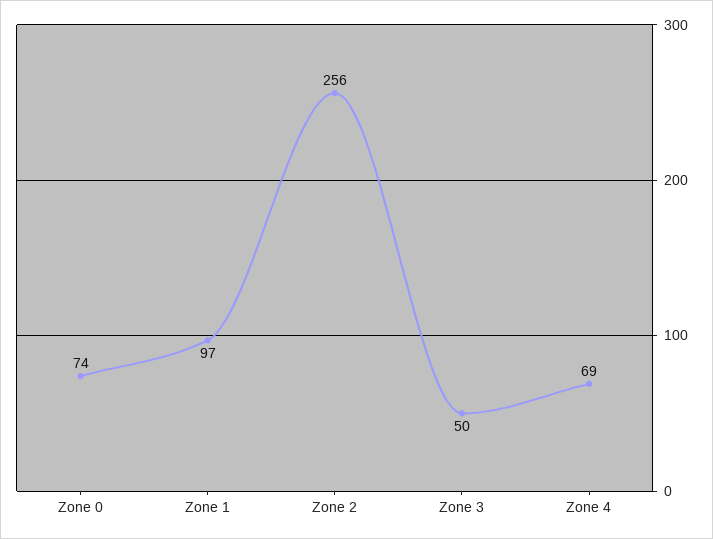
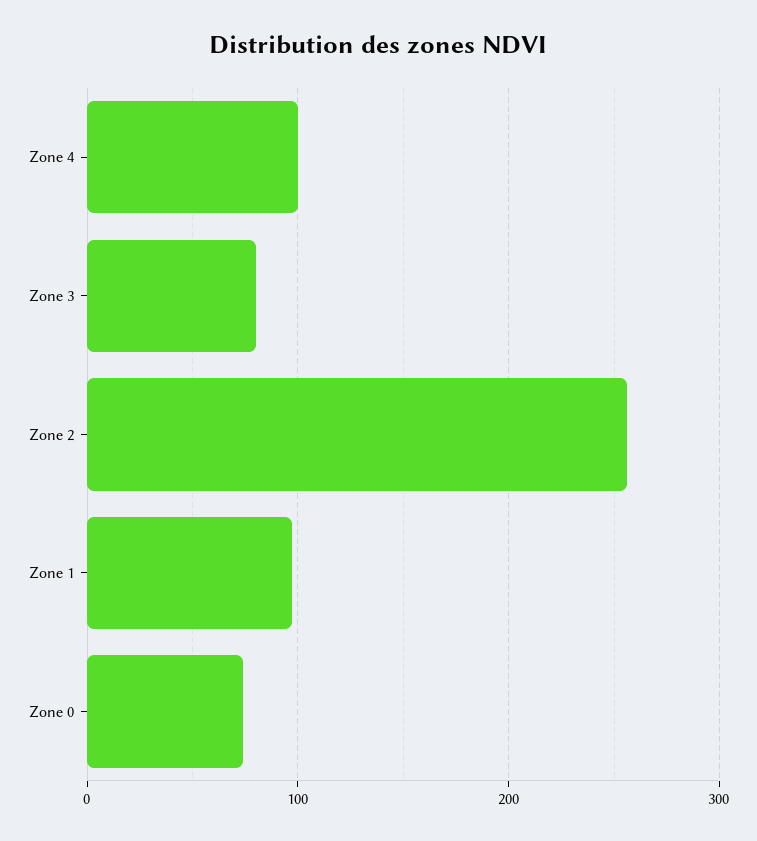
  {
    "Zone 0": 74,
    "Zone 1": 97,
    "Zone 2": 256,
-   "Zone 3": 50,
+   "Zone 3": 80,
-   "Zone 4": 69
+   "Zone 4": 100
  }

